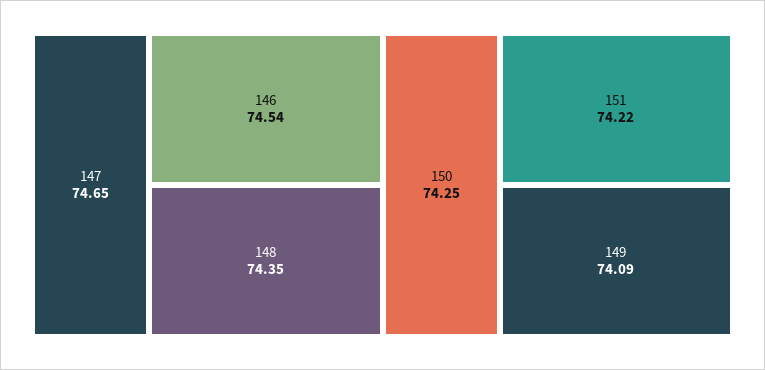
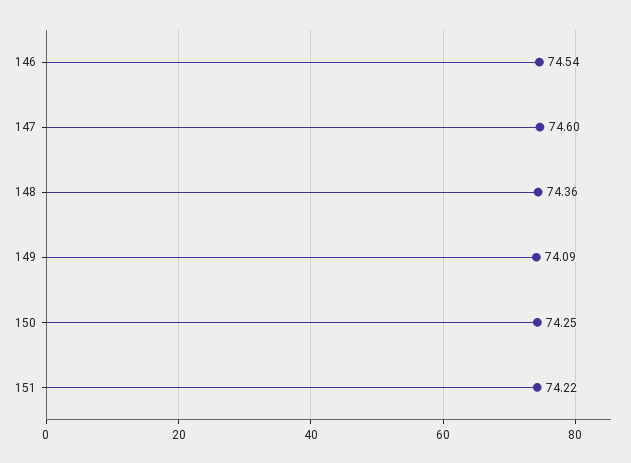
  {
-   "147": 74.65,
+   "147": 74.6,
    "146": 74.54,
-   "148": 74.35,
+   "148": 74.36,
    "150": 74.25,
    "151": 74.22,
    "149": 74.09
  }

